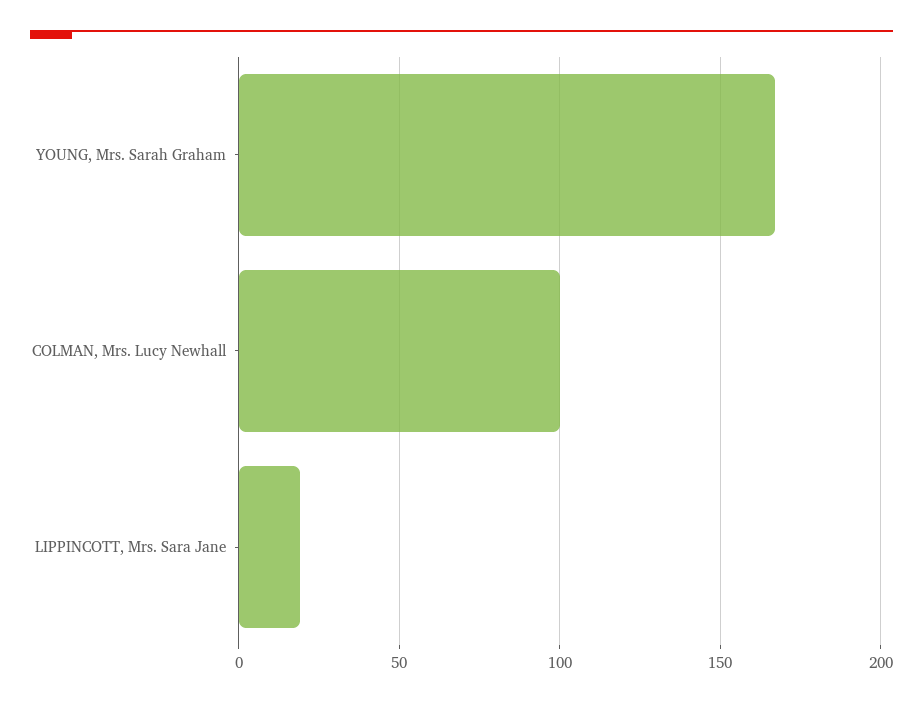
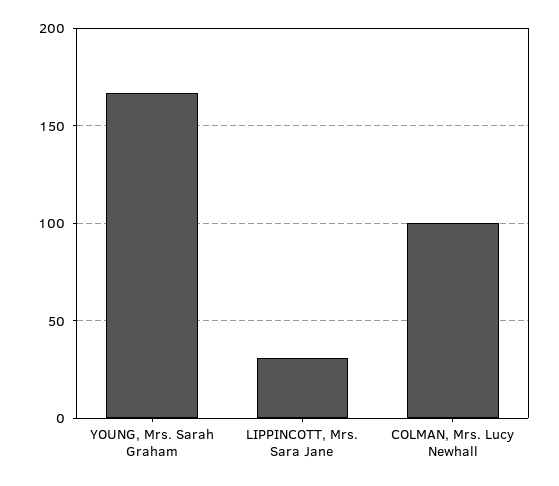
  {
    "YOUNG, Mrs. Sarah Graham": 165,
    "COLMAN, Mrs. Lucy Newhall": 100,
-   "LIPPINCOTT, Mrs. Sara Jane": 20
+   "LIPPINCOTT, Mrs. Sara Jane": 30
  }

